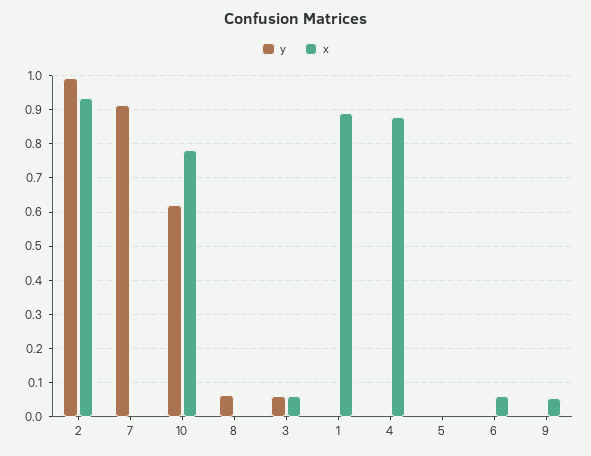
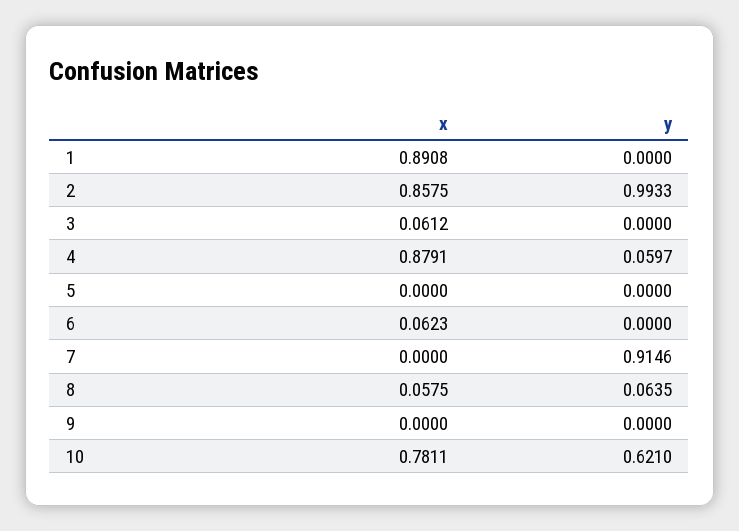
  {
    "y": {
      "2": 0.9933,
      "7": 0.9146,
      "10": 0.621,
      "8": 0.0635,
-     "3": 0.06,
+     "3": 0,
      "1": 0,
-     "4": 0,
+     "4": 0.0597,
      "5": 0,
      "6": 0,
      "9": 0
    },
    "x": {
-     "2": 0.94,
+     "2": 0.8575,
      "7": 0,
      "10": 0.7811,
-     "8": 0,
+     "8": 0.0575,
      "3": 0.0612,
      "1": 0.8908,
      "4": 0.8791,
      "5": 0,
      "6": 0.0623,
-     "9": 0.06
+     "9": 0
    }
  }

